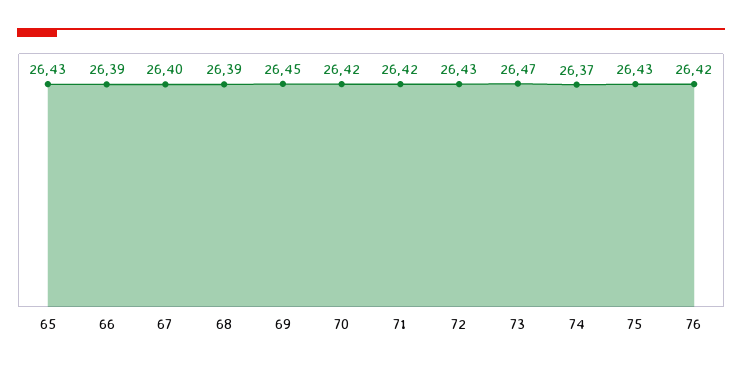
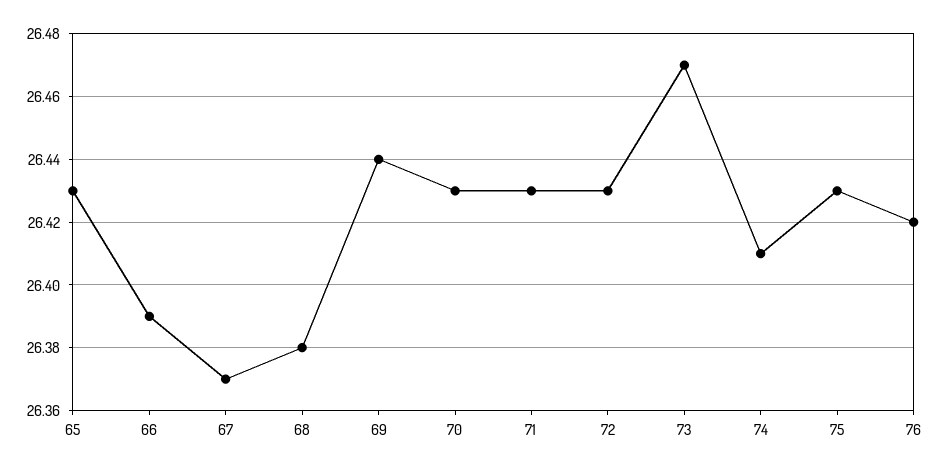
  {
    "65": 26.43,
    "66": 26.39,
-   "67": 26.4,
+   "67": 26.37,
-   "68": 26.39,
+   "68": 26.38,
-   "69": 26.45,
+   "69": 26.44,
-   "70": 26.42,
+   "70": 26.43,
-   "71": 26.42,
+   "71": 26.43,
    "72": 26.43,
    "73": 26.47,
-   "74": 26.37,
+   "74": 26.41,
    "75": 26.43,
    "76": 26.42
  }

